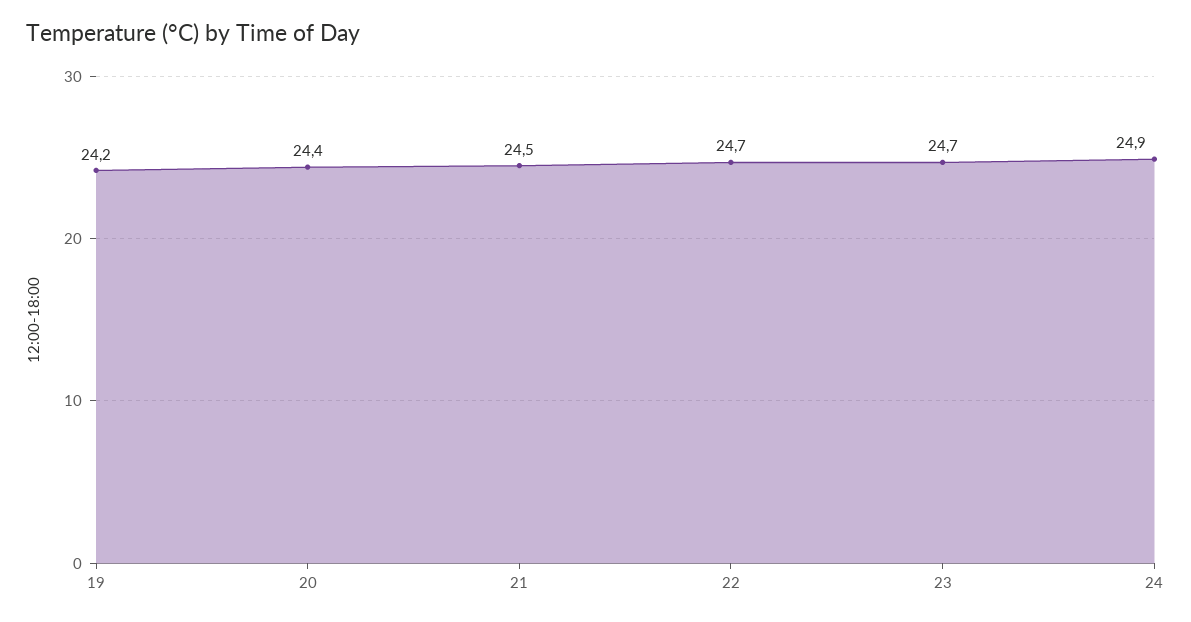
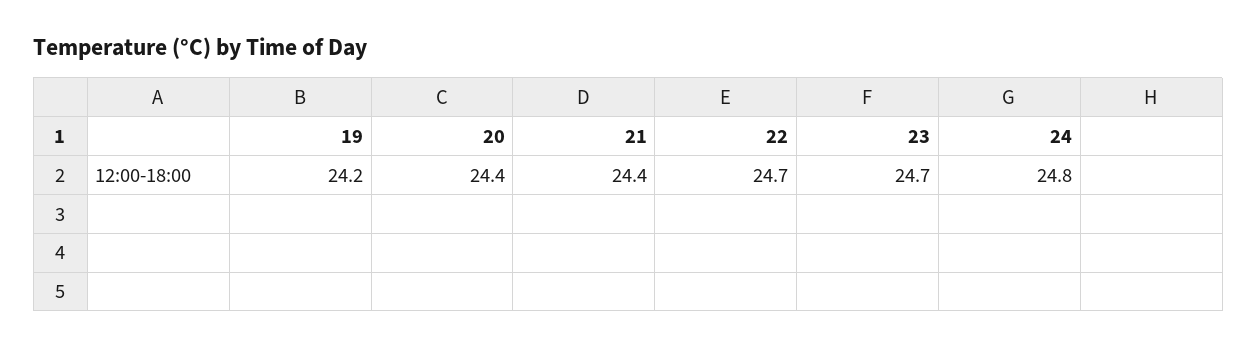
  {
    "19": 24.2,
    "20": 24.4,
-   "21": 24.5,
+   "21": 24.4,
    "22": 24.7,
    "23": 24.7,
-   "24": 24.9
+   "24": 24.8
  }

